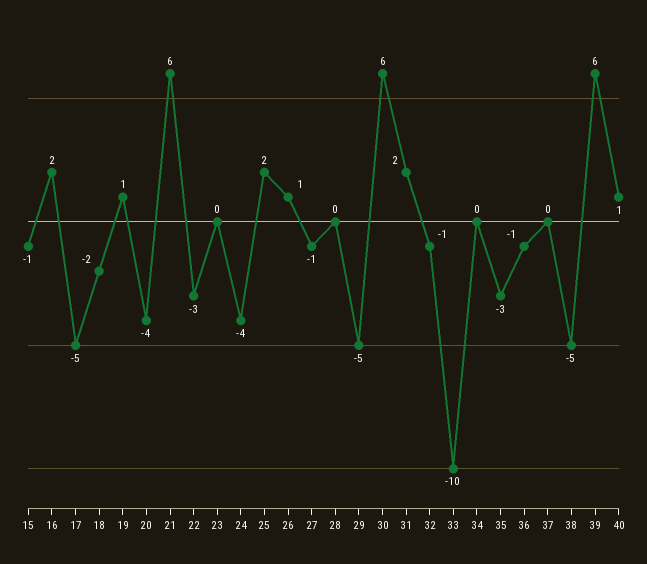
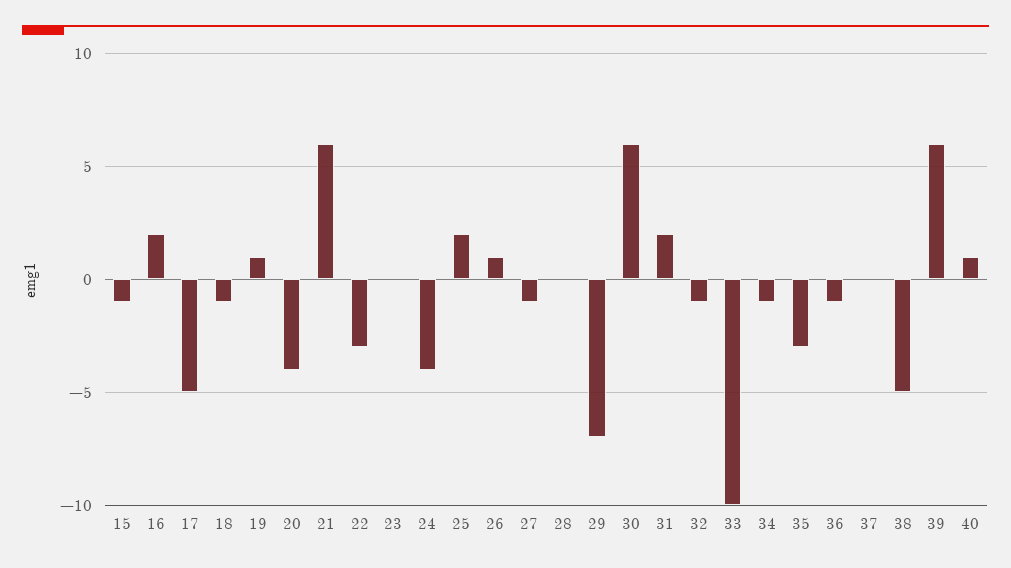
  {
    "15": -1,
    "16": 2,
    "17": -5,
-   "18": -2,
+   "18": -1,
    "19": 1,
    "20": -4,
    "21": 6,
    "22": -3,
    "23": 0,
    "24": -4,
    "25": 2,
    "26": 1,
    "27": -1,
    "28": 0,
-   "29": -5,
+   "29": -7,
    "30": 6,
    "31": 2,
    "32": -1,
    "33": -10,
-   "34": 0,
+   "34": -1,
    "35": -3,
    "36": -1,
    "37": 0,
    "38": -5,
    "39": 6,
    "40": 1
  }

